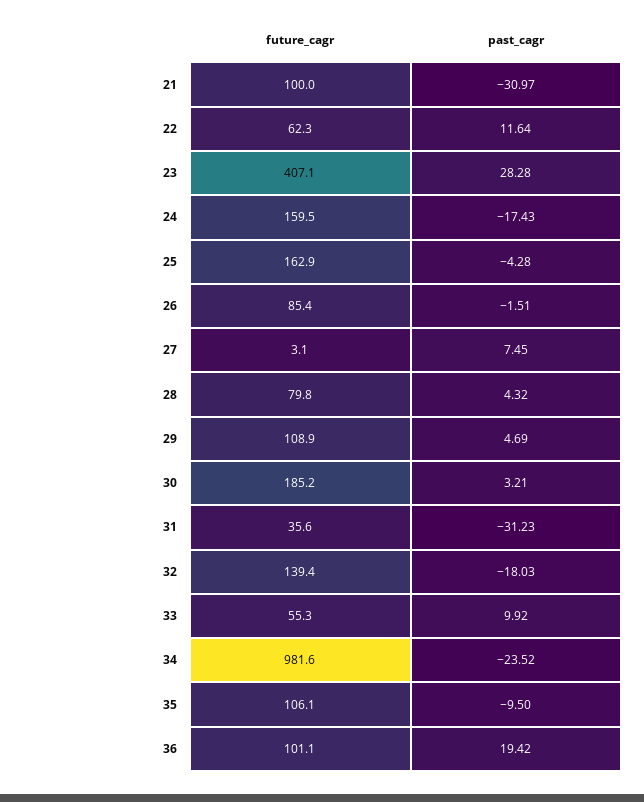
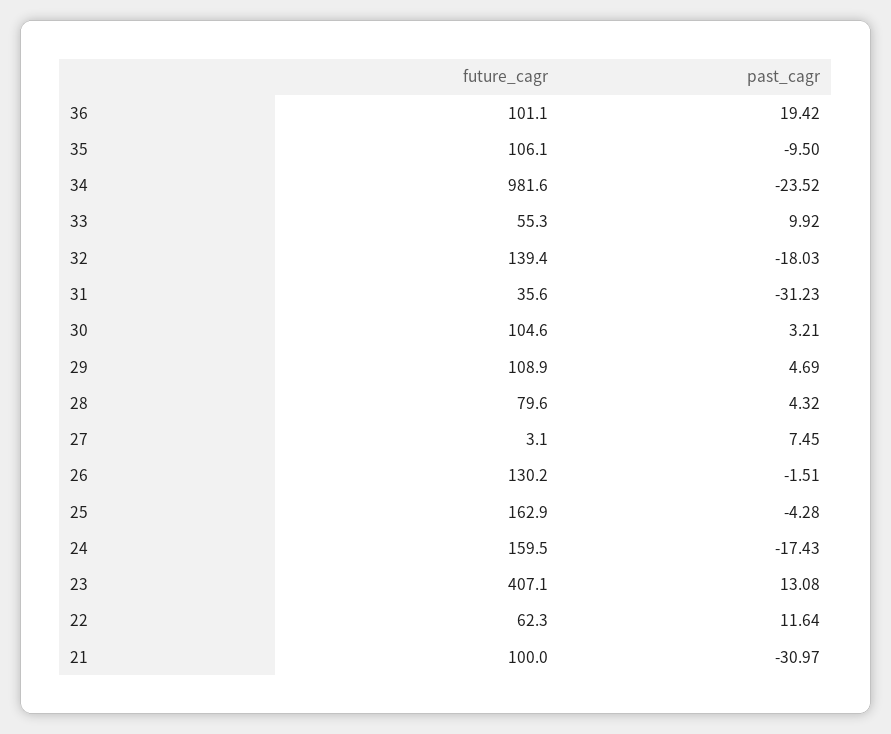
  {
    "future_cagr": {
      "21": 100,
      "22": 62.3,
      "23": 407.1,
      "24": 159.5,
      "25": 162.9,
-     "26": 85.4,
+     "26": 130.2,
      "27": 3.1,
-     "28": 79.8,
+     "28": 79.6,
      "29": 108.9,
-     "30": 185.2,
+     "30": 104.6,
      "31": 35.6,
      "32": 139.4,
      "33": 55.3,
      "34": 981.6,
      "35": 106.1,
      "36": 101.1
    },
    "past_cagr": {
      "21": -30.97,
      "22": 11.64,
-     "23": 28.28,
+     "23": 13.08,
      "24": -17.43,
      "25": -4.28,
      "26": -1.51,
      "27": 7.45,
      "28": 4.32,
      "29": 4.69,
      "30": 3.21,
      "31": -31.23,
      "32": -18.03,
      "33": 9.92,
      "34": -23.52,
      "35": -9.5,
      "36": 19.42
    }
  }

